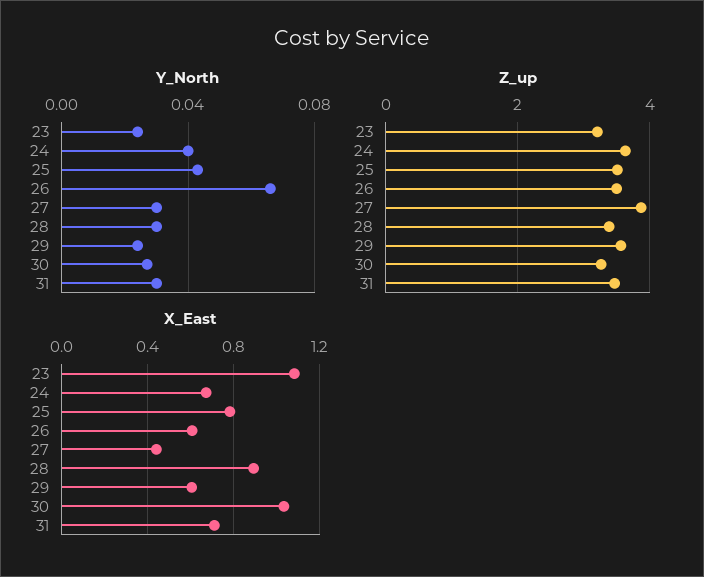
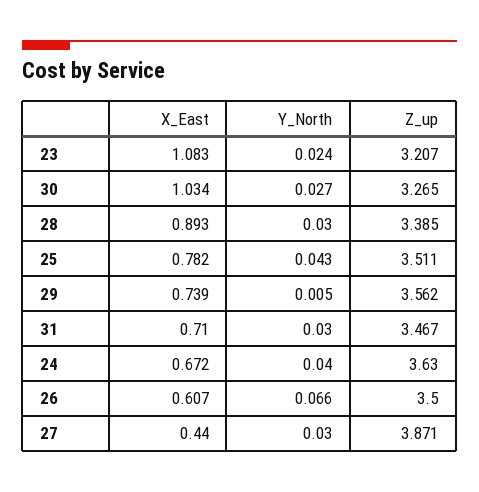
  {
    "Y_North": {
      "23": 0.024,
      "24": 0.04,
      "25": 0.043,
      "26": 0.066,
      "27": 0.03,
      "28": 0.03,
-     "29": 0.025,
+     "29": 0.005,
      "30": 0.027,
      "31": 0.03
    },
    "Z_up": {
      "23": 3.207,
      "24": 3.63,
      "25": 3.511,
      "26": 3.5,
      "27": 3.871,
      "28": 3.385,
      "29": 3.562,
      "30": 3.265,
      "31": 3.467
    },
    "X_East": {
      "23": 1.083,
      "24": 0.672,
      "25": 0.782,
      "26": 0.607,
      "27": 0.44,
      "28": 0.893,
-     "29": 0.6,
+     "29": 0.739,
      "30": 1.034,
      "31": 0.71
    }
  }

